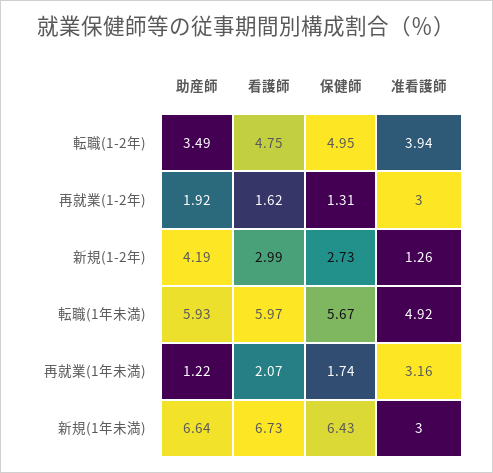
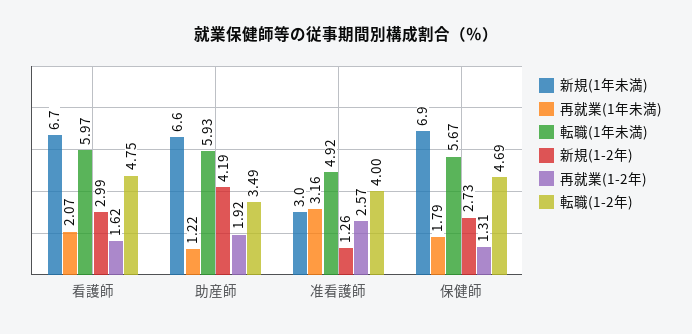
  {
    "転職(1-2年)": {
      "助産師": 3.49,
      "看護師": 4.75,
-     "保健師": 4.95,
+     "保健師": 4.69,
-     "准看護師": 3.94
+     "准看護師": 4
    },
    "再就業(1-2年)": {
      "助産師": 1.92,
      "看護師": 1.62,
      "保健師": 1.31,
-     "准看護師": 3
+     "准看護師": 2.57
    },
    "新規(1-2年)": {
      "助産師": 4.19,
      "看護師": 2.99,
      "保健師": 2.73,
      "准看護師": 1.26
    },
    "転職(1年未満)": {
      "助産師": 5.93,
      "看護師": 5.97,
      "保健師": 5.67,
      "准看護師": 4.92
    },
    "再就業(1年未満)": {
      "助産師": 1.22,
      "看護師": 2.07,
-     "保健師": 1.74,
+     "保健師": 1.79,
      "准看護師": 3.16
    },
    "新規(1年未満)": {
      "助産師": 6.64,
      "看護師": 6.73,
-     "保健師": 6.43,
+     "保健師": 6.9,
      "准看護師": 3
    }
  }

